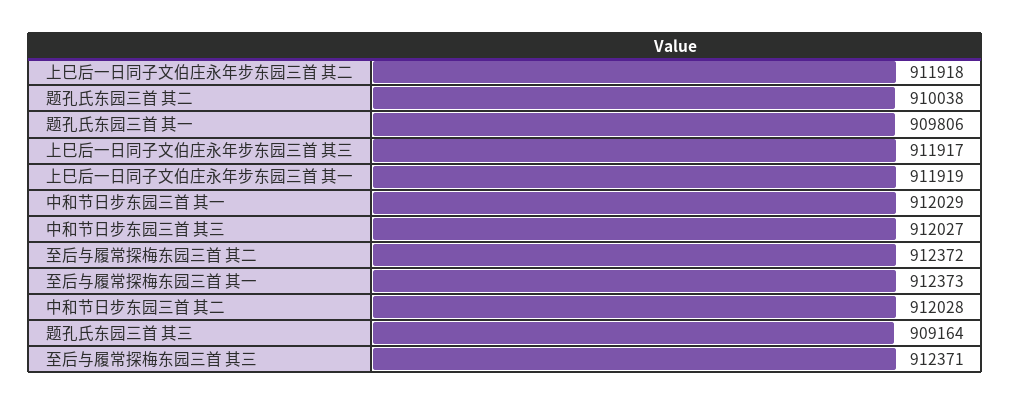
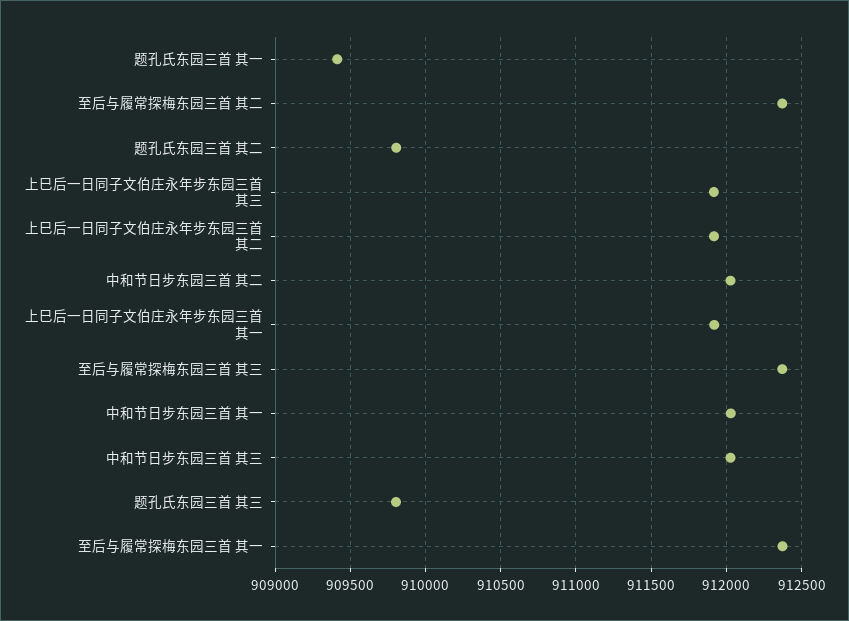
  {
    "上巳后一日同子文伯庄永年步东园三首 其二": 911918,
-   "题孔氏东园三首 其二": 910038,
+   "题孔氏东园三首 其二": 909800,
-   "题孔氏东园三首 其一": 909806,
+   "题孔氏东园三首 其一": 909400,
    "上巳后一日同子文伯庄永年步东园三首 其三": 911917,
    "上巳后一日同子文伯庄永年步东园三首 其一": 911919,
    "中和节日步东园三首 其一": 912029,
    "中和节日步东园三首 其三": 912027,
    "至后与履常探梅东园三首 其二": 912372,
    "至后与履常探梅东园三首 其一": 912373,
    "中和节日步东园三首 其二": 912028,
-   "题孔氏东园三首 其三": 909164,
+   "题孔氏东园三首 其三": 909800,
    "至后与履常探梅东园三首 其三": 912371
  }

